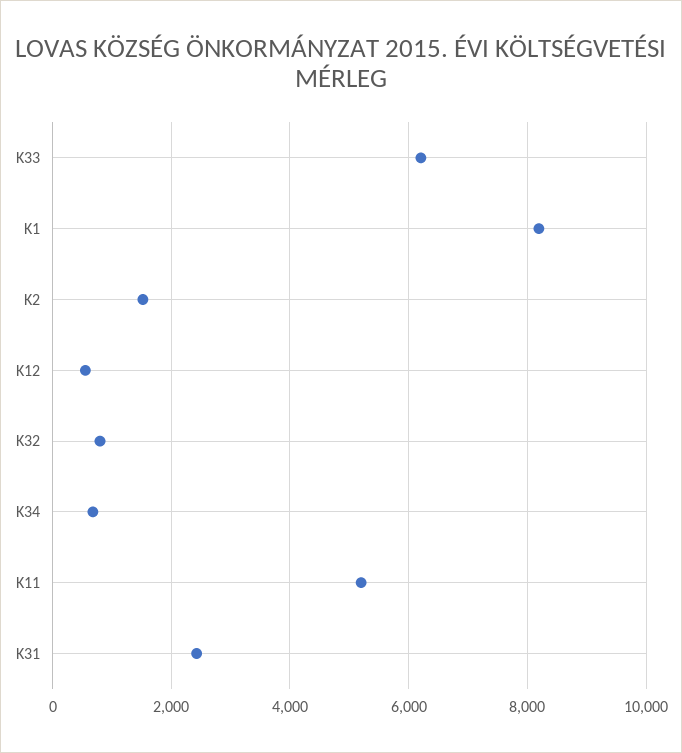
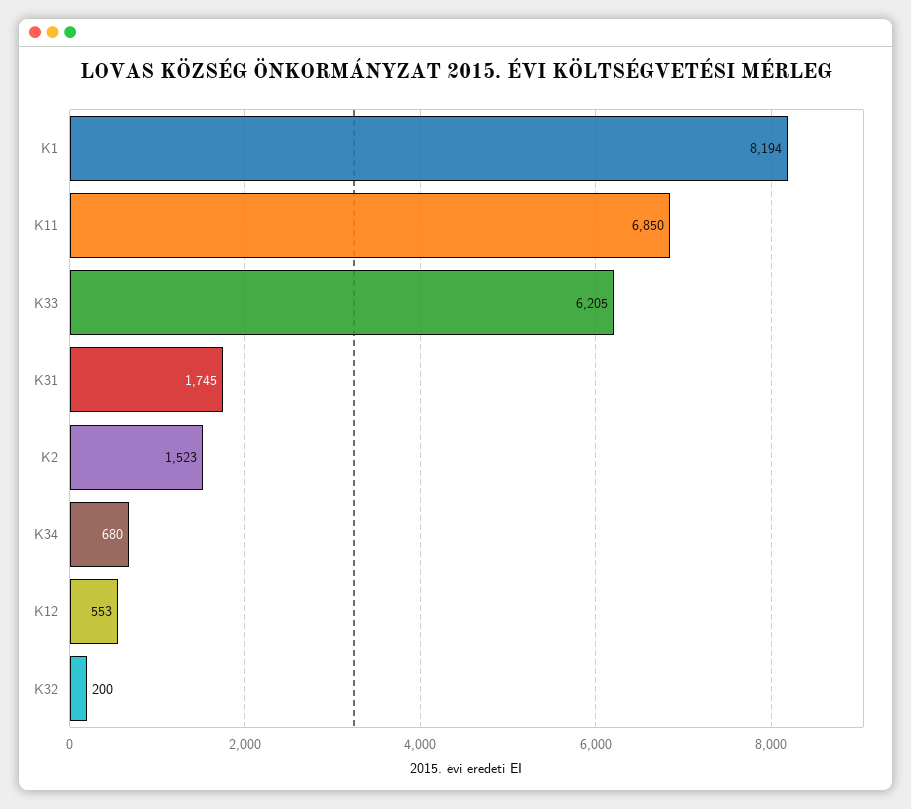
  {
    "K33": 6205,
    "K1": 8194,
    "K2": 1523,
    "K12": 553,
-   "K32": 800,
+   "K32": 200,
    "K34": 680,
-   "K11": 5200,
+   "K11": 6850,
-   "K31": 2400
+   "K31": 1745
  }

